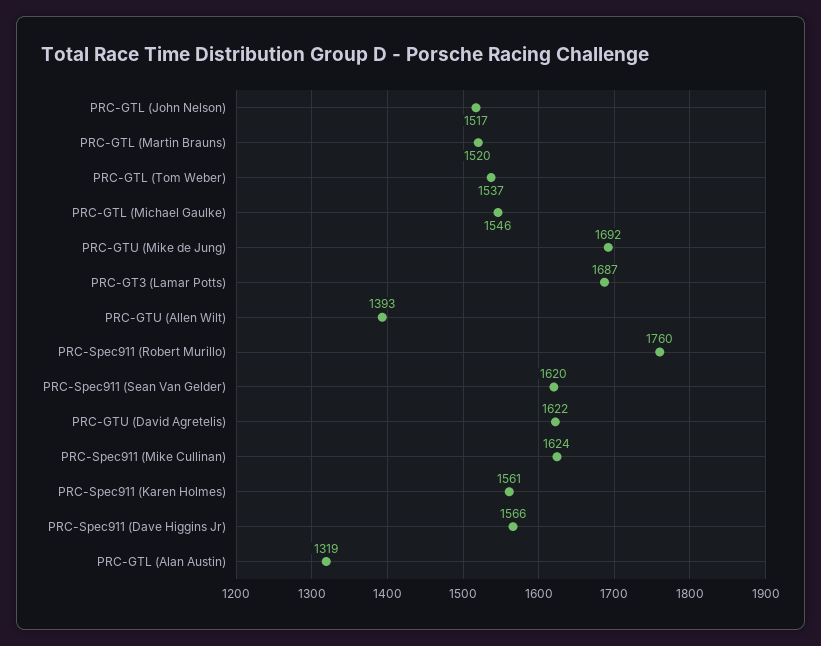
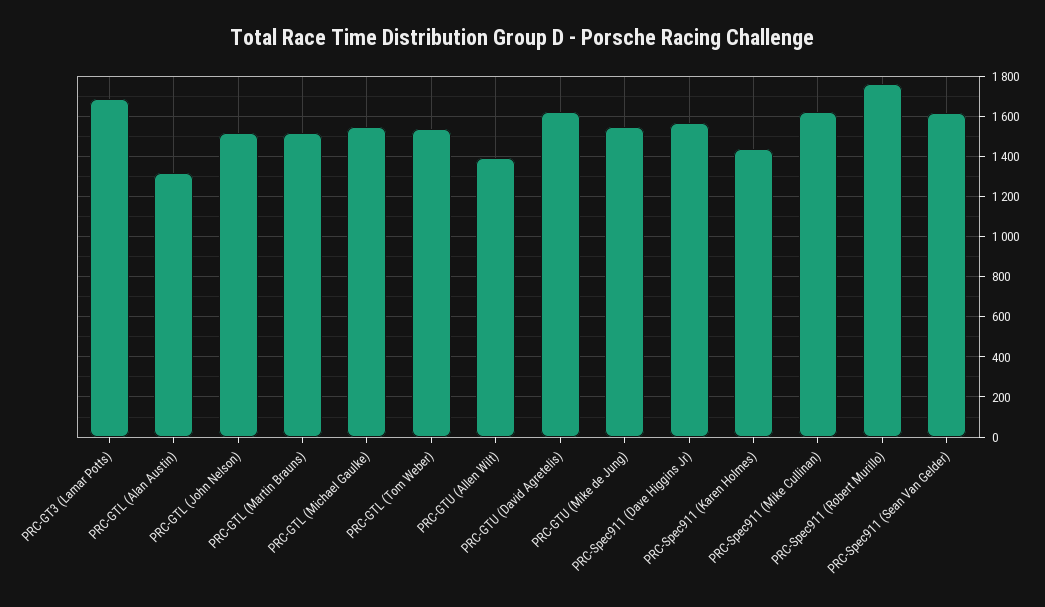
  {
    "PRC-GTL (John Nelson)": 1517,
    "PRC-GTL (Martin Brauns)": 1520,
    "PRC-GTL (Tom Weber)": 1537,
    "PRC-GTL (Michael Gaulke)": 1546,
-   "PRC-GTU (Mike de Jung)": 1692,
+   "PRC-GTU (Mike de Jung)": 1550,
    "PRC-GT3 (Lamar Potts)": 1687,
    "PRC-GTU (Allen Wilt)": 1393,
    "PRC-Spec911 (Robert Murillo)": 1760,
    "PRC-Spec911 (Sean Van Gelder)": 1620,
    "PRC-GTU (David Agretelis)": 1622,
    "PRC-Spec911 (Mike Cullinan)": 1624,
-   "PRC-Spec911 (Karen Holmes)": 1561,
+   "PRC-Spec911 (Karen Holmes)": 1450,
    "PRC-Spec911 (Dave Higgins Jr)": 1566,
    "PRC-GTL (Alan Austin)": 1319
  }

